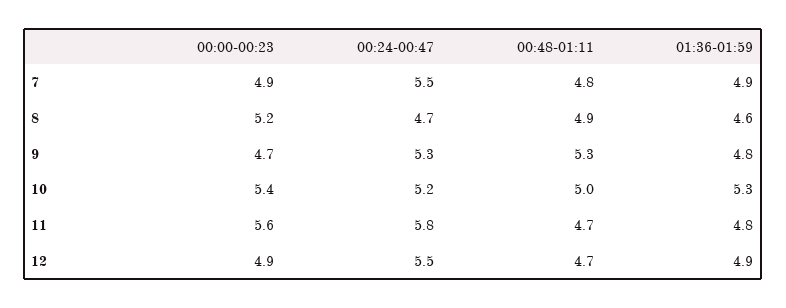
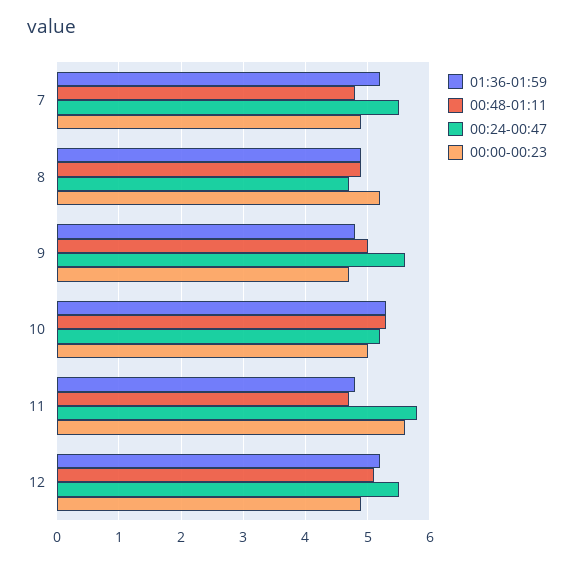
  {
    "00:00-00:23": {
      "7": 4.9,
      "8": 5.2,
      "9": 4.7,
-     "10": 5.4,
+     "10": 5,
      "11": 5.6,
      "12": 4.9
    },
    "00:24-00:47": {
      "7": 5.5,
      "8": 4.7,
-     "9": 5.3,
+     "9": 5.6,
      "10": 5.2,
      "11": 5.8,
      "12": 5.5
    },
    "00:48-01:11": {
      "7": 4.8,
      "8": 4.9,
-     "9": 5.3,
+     "9": 5,
-     "10": 5,
+     "10": 5.3,
      "11": 4.7,
-     "12": 4.7
+     "12": 5.1
    },
    "01:36-01:59": {
-     "7": 4.9,
+     "7": 5.2,
-     "8": 4.6,
+     "8": 4.9,
      "9": 4.8,
      "10": 5.3,
      "11": 4.8,
-     "12": 4.9
+     "12": 5.2
    }
  }

